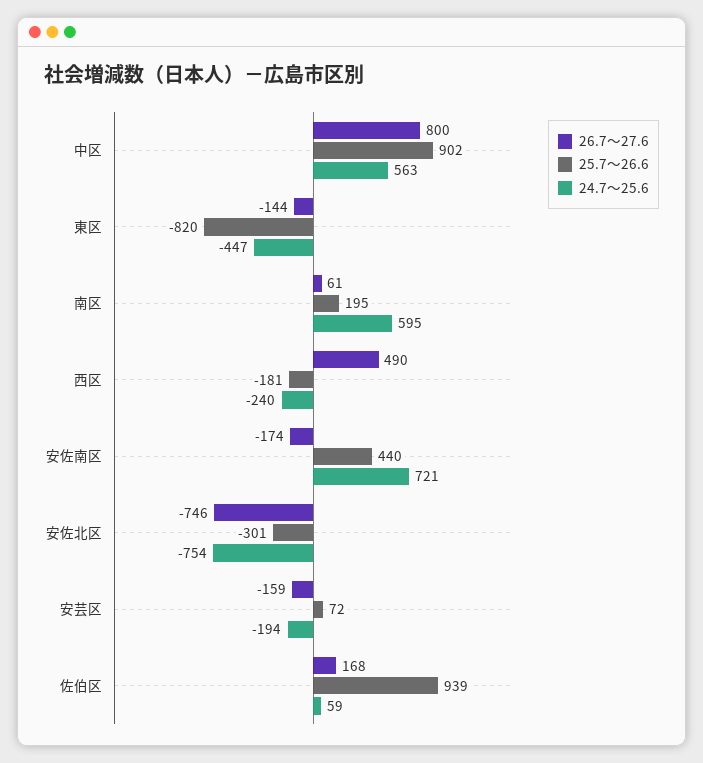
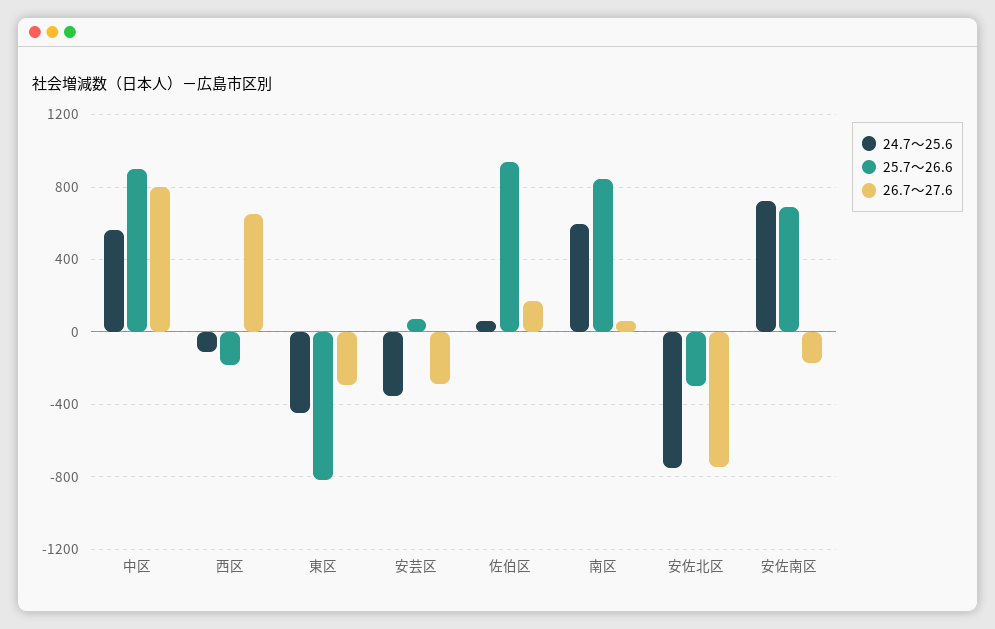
  {
    "26.7～27.6": {
      "中区": 800,
-     "東区": -144,
+     "東区": -300,
      "南区": 61,
-     "西区": 490,
+     "西区": 650,
      "安佐南区": -174,
      "安佐北区": -746,
-     "安芸区": -159,
+     "安芸区": -300,
      "佐伯区": 168
    },
    "25.7～26.6": {
      "中区": 902,
      "東区": -820,
-     "南区": 195,
+     "南区": 850,
      "西区": -181,
-     "安佐南区": 440,
+     "安佐南区": 700,
      "安佐北区": -301,
      "安芸区": 72,
      "佐伯区": 939
    },
    "24.7～25.6": {
      "中区": 563,
      "東区": -447,
      "南区": 595,
-     "西区": -240,
+     "西区": -100,
      "安佐南区": 721,
      "安佐北区": -754,
-     "安芸区": -194,
+     "安芸区": -350,
      "佐伯区": 59
    }
  }

